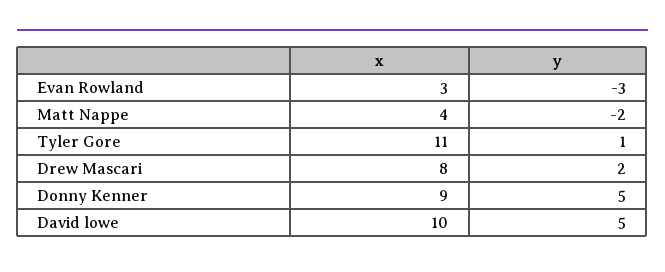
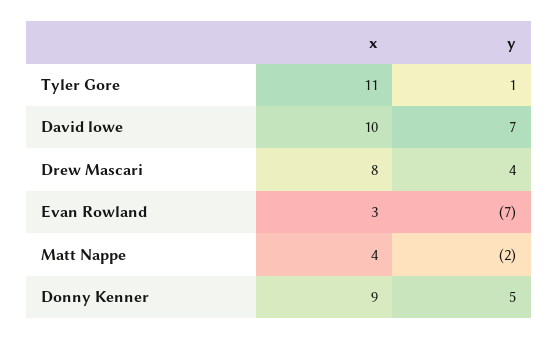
  {
    "x": {
      "Evan Rowland": 3,
      "Matt Nappe": 4,
      "Tyler Gore": 11,
      "Drew Mascari": 8,
      "Donny Kenner": 9,
      "David lowe": 10
    },
    "y": {
-     "Evan Rowland": -3,
+     "Evan Rowland": -7,
      "Matt Nappe": -2,
      "Tyler Gore": 1,
-     "Drew Mascari": 2,
+     "Drew Mascari": 4,
      "Donny Kenner": 5,
-     "David lowe": 5
+     "David lowe": 7
    }
  }

